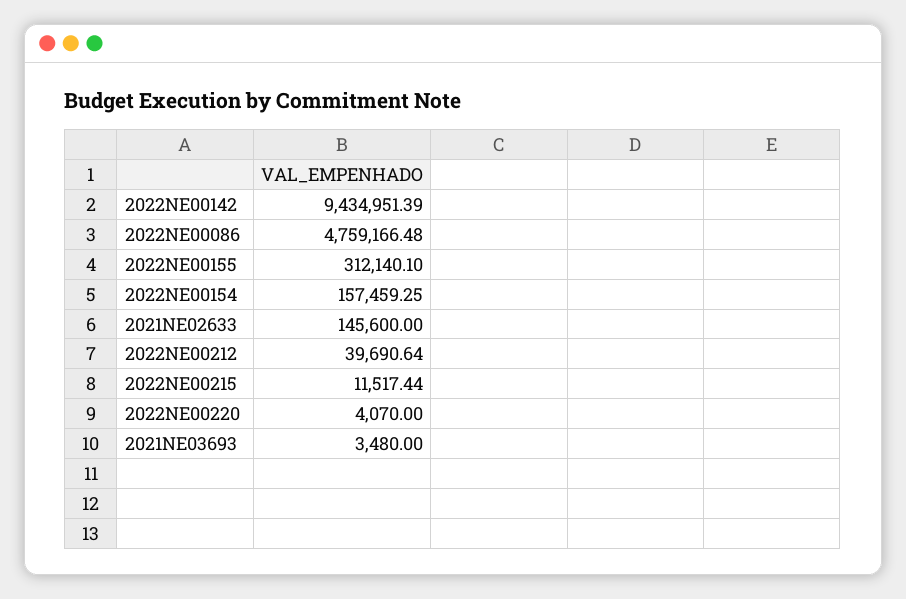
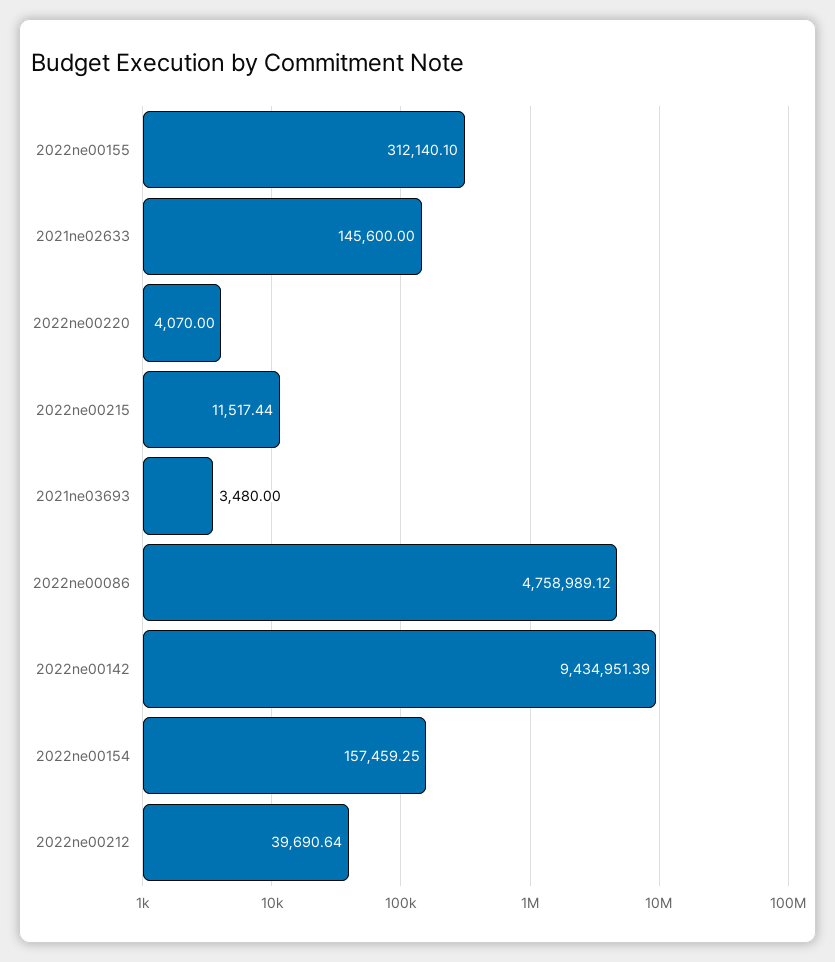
  {
    "2022NE00142": 9434951.39,
-   "2022NE00086": 4759166.48,
+   "2022NE00086": 4758989.12,
    "2022NE00155": 312140.1,
    "2022NE00154": 157459.25,
    "2021NE02633": 145600,
    "2022NE00212": 39690.64,
    "2022NE00215": 11517.44,
    "2022NE00220": 4070,
    "2021NE03693": 3480
  }

